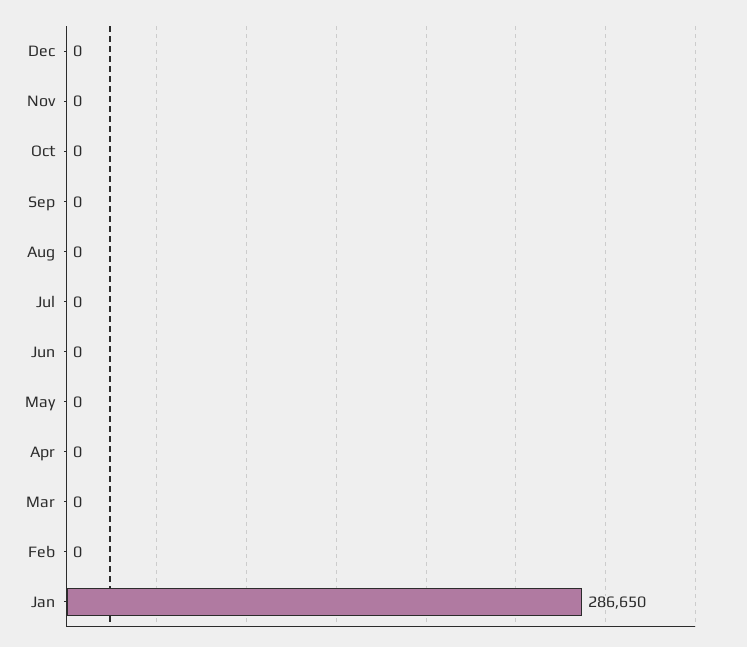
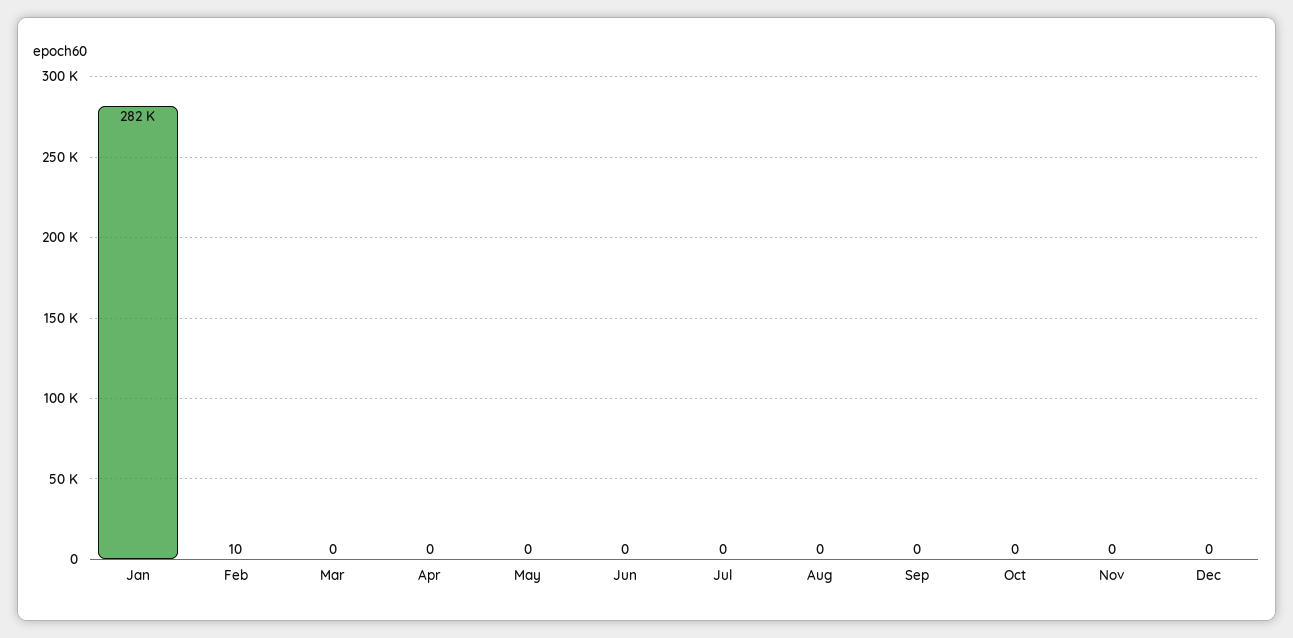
  {
    "Dec": 0,
    "Nov": 0,
    "Oct": 0,
    "Sep": 0,
    "Aug": 0,
    "Jul": 0,
    "Jun": 0,
    "May": 0,
    "Apr": 0,
    "Mar": 0,
-   "Feb": 0,
+   "Feb": 10,
-   "Jan": 286650
+   "Jan": 282000
  }

